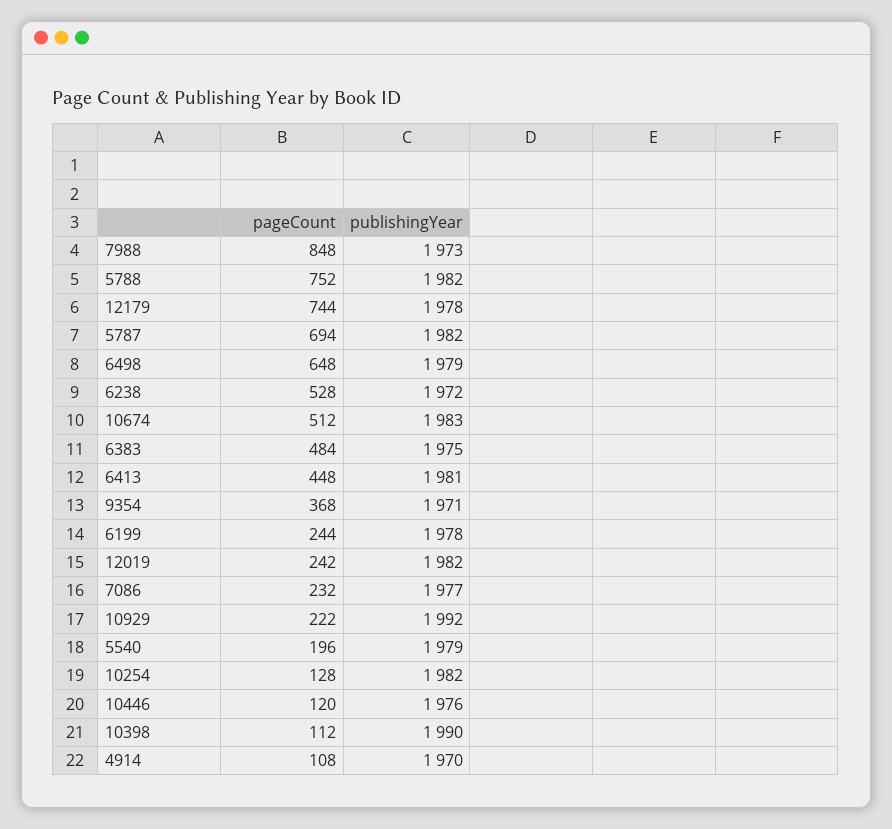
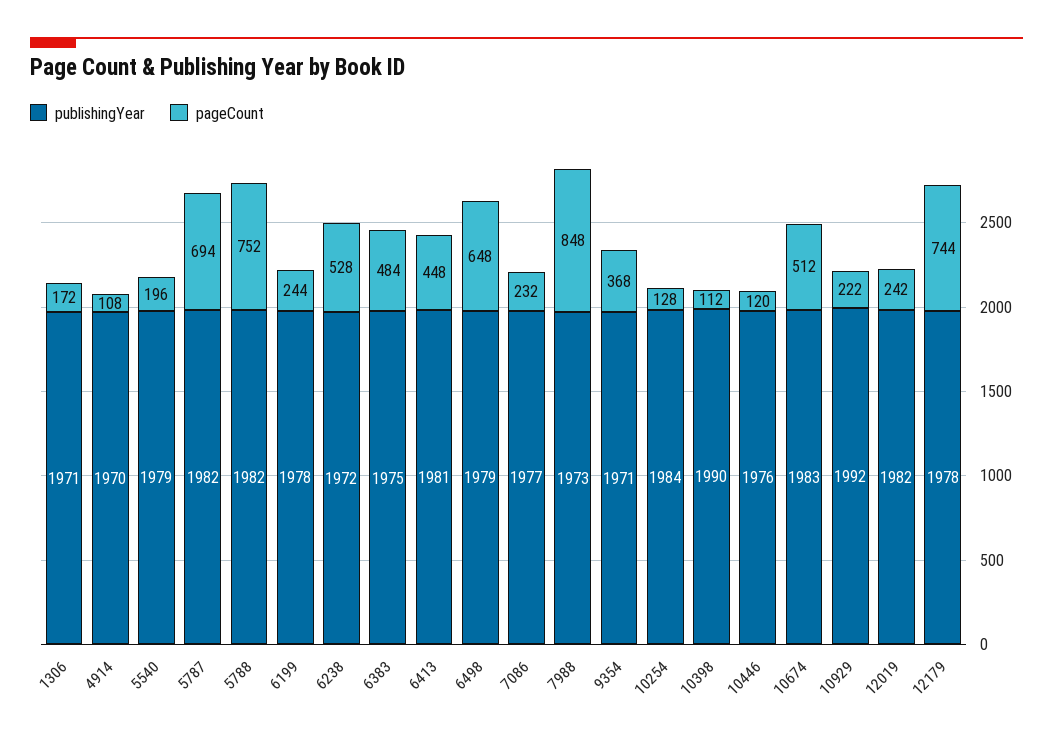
  {
    "pageCount": {
      "7988": 848,
      "5788": 752,
      "12179": 744,
      "5787": 694,
      "6498": 648,
      "6238": 528,
      "10674": 512,
      "6383": 484,
      "6413": 448,
      "9354": 368,
      "6199": 244,
      "12019": 242,
      "7086": 232,
      "10929": 222,
      "5540": 196,
      "10254": 128,
      "10446": 120,
      "10398": 112,
-     "4914": 108
+     "4914": 108,
+     "1306": 172
    },
    "publishingYear": {
      "7988": 1973,
      "5788": 1982,
      "12179": 1978,
      "5787": 1982,
      "6498": 1979,
      "6238": 1972,
      "10674": 1983,
      "6383": 1975,
      "6413": 1981,
      "9354": 1971,
      "6199": 1978,
      "12019": 1982,
      "7086": 1977,
      "10929": 1992,
      "5540": 1979,
-     "10254": 1982,
+     "10254": 1984,
      "10446": 1976,
      "10398": 1990,
-     "4914": 1970
+     "4914": 1970,
+     "1306": 1971
    }
  }

